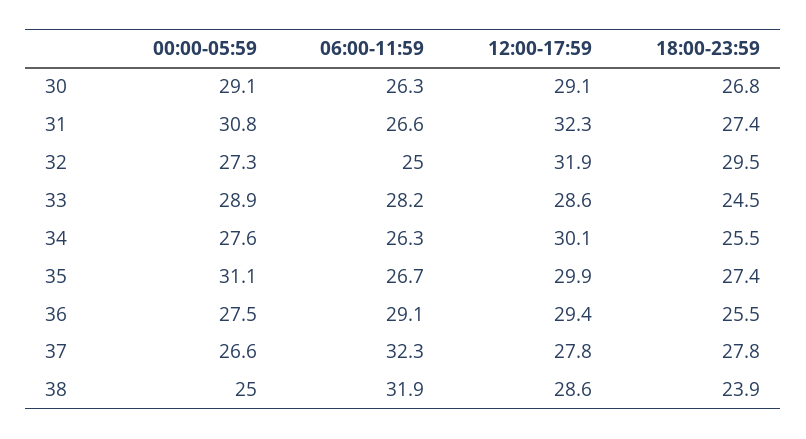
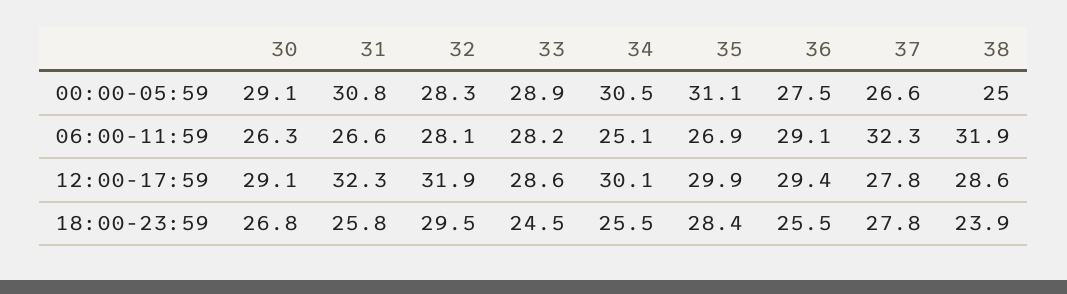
  {
    "00:00-05:59": {
      "30": 29.1,
      "31": 30.8,
-     "32": 27.3,
+     "32": 28.3,
      "33": 28.9,
-     "34": 27.6,
+     "34": 30.5,
      "35": 31.1,
      "36": 27.5,
      "37": 26.6,
      "38": 25
    },
    "06:00-11:59": {
      "30": 26.3,
      "31": 26.6,
-     "32": 25,
+     "32": 28.1,
      "33": 28.2,
-     "34": 26.3,
+     "34": 25.1,
-     "35": 26.7,
+     "35": 26.9,
      "36": 29.1,
      "37": 32.3,
      "38": 31.9
    },
    "12:00-17:59": {
      "30": 29.1,
      "31": 32.3,
      "32": 31.9,
      "33": 28.6,
      "34": 30.1,
      "35": 29.9,
      "36": 29.4,
      "37": 27.8,
      "38": 28.6
    },
    "18:00-23:59": {
      "30": 26.8,
-     "31": 27.4,
+     "31": 25.8,
      "32": 29.5,
      "33": 24.5,
      "34": 25.5,
-     "35": 27.4,
+     "35": 28.4,
      "36": 25.5,
      "37": 27.8,
      "38": 23.9
    }
  }

